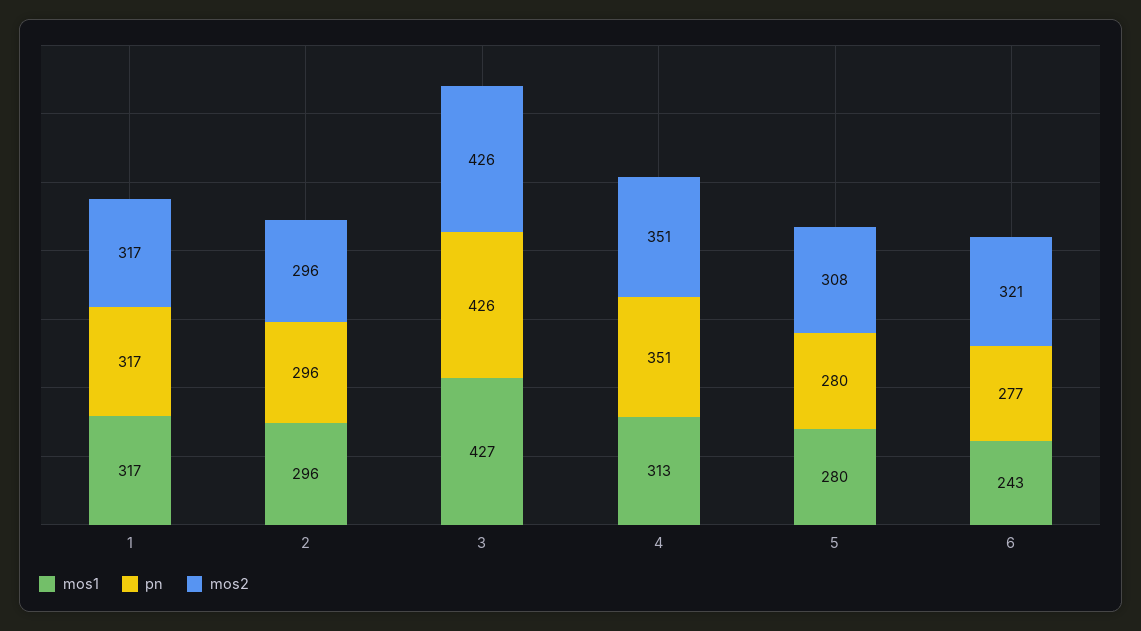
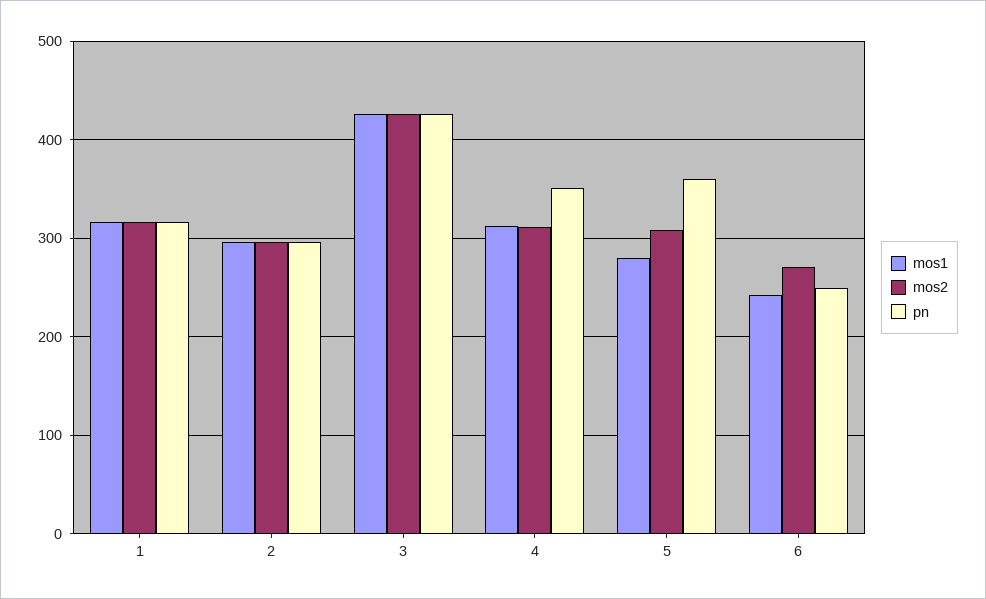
  {
    "mos1": {
      "1": 317,
      "2": 296,
      "3": 427,
      "4": 313,
      "5": 280,
      "6": 243
    },
    "pn": {
      "1": 317,
      "2": 296,
      "3": 426,
      "4": 351,
-     "5": 280,
+     "5": 360,
-     "6": 277
+     "6": 250
    },
    "mos2": {
      "1": 317,
      "2": 296,
      "3": 426,
-     "4": 351,
+     "4": 310,
      "5": 308,
-     "6": 321
+     "6": 270
    }
  }

